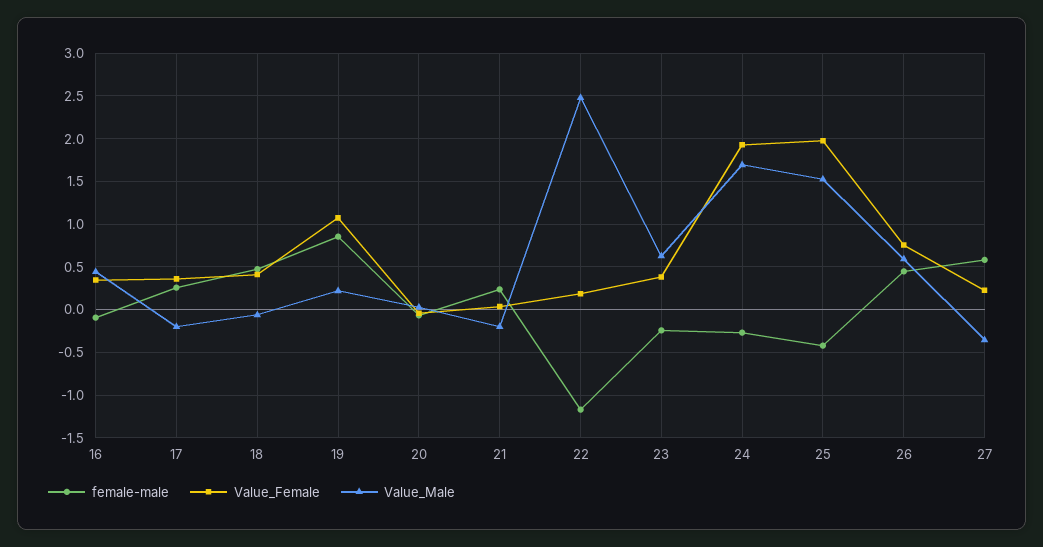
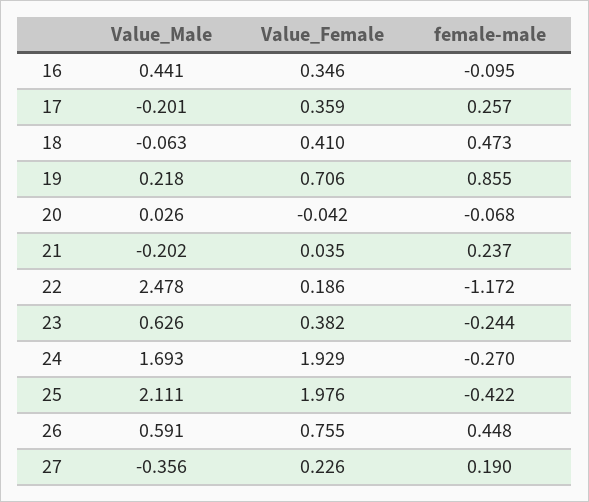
  {
    "female-male": {
      "16": -0.095,
      "17": 0.257,
      "18": 0.473,
      "19": 0.855,
      "20": -0.068,
      "21": 0.237,
      "22": -1.172,
      "23": -0.244,
      "24": -0.27,
      "25": -0.422,
      "26": 0.448,
-     "27": 0.6
+     "27": 0.19
    },
    "Value_Female": {
      "16": 0.346,
      "17": 0.359,
      "18": 0.41,
-     "19": 1.1,
+     "19": 0.706,
      "20": -0.042,
      "21": 0.035,
      "22": 0.186,
      "23": 0.382,
      "24": 1.929,
      "25": 1.976,
      "26": 0.755,
      "27": 0.226
    },
    "Value_Male": {
      "16": 0.441,
      "17": -0.201,
      "18": -0.063,
      "19": 0.218,
      "20": 0.026,
      "21": -0.202,
      "22": 2.478,
      "23": 0.626,
      "24": 1.693,
-     "25": 1.5,
+     "25": 2.111,
      "26": 0.591,
      "27": -0.356
    }
  }

